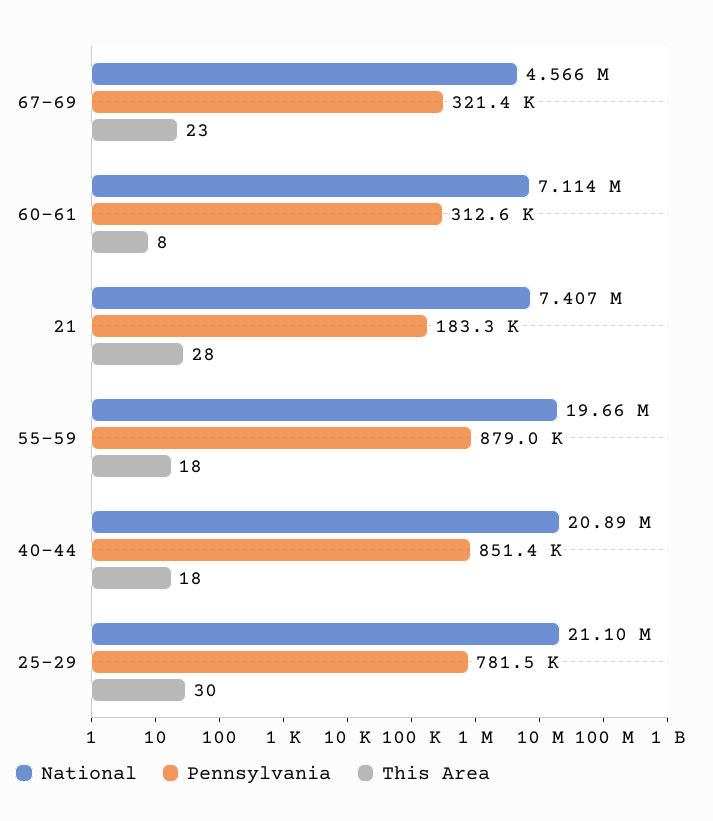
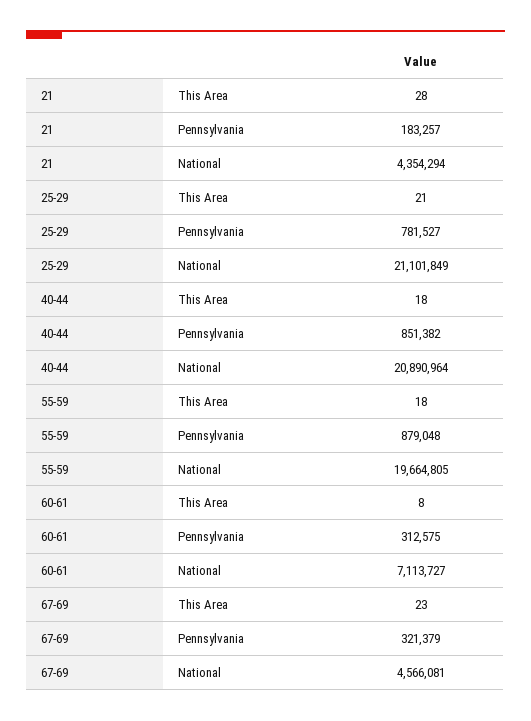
  {
    "National": {
      "67-69": 4566081,
      "60-61": 7113727,
-     "21": 7407000,
+     "21": 4354294,
      "55-59": 19664805,
      "40-44": 20890964,
      "25-29": 21101849
    },
    "Pennsylvania": {
      "67-69": 321379,
      "60-61": 312575,
      "21": 183257,
      "55-59": 879048,
      "40-44": 851382,
      "25-29": 781527
    },
    "This Area": {
      "67-69": 23,
      "60-61": 8,
      "21": 28,
      "55-59": 18,
      "40-44": 18,
-     "25-29": 30
+     "25-29": 21
    }
  }

